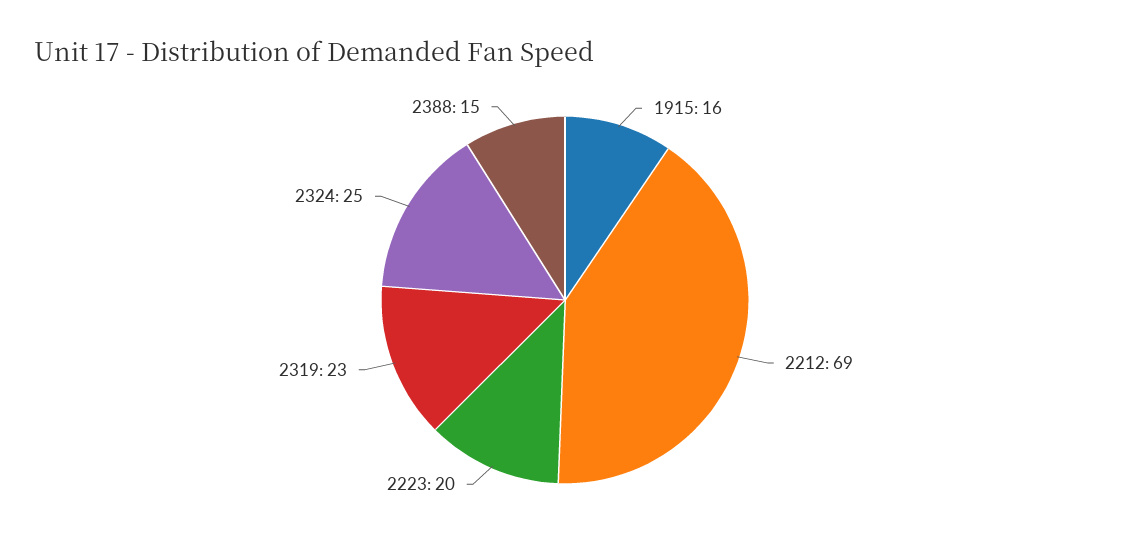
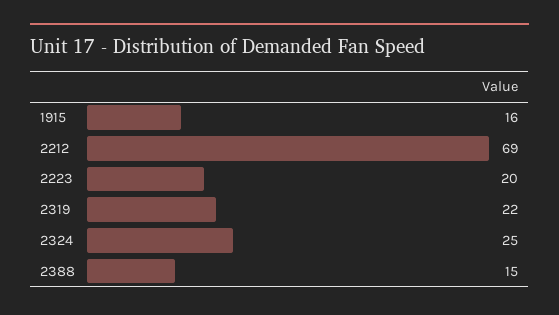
  {
    "1915": 16,
    "2212": 69,
    "2223": 20,
-   "2319": 23,
+   "2319": 22,
    "2324": 25,
    "2388": 15
  }

